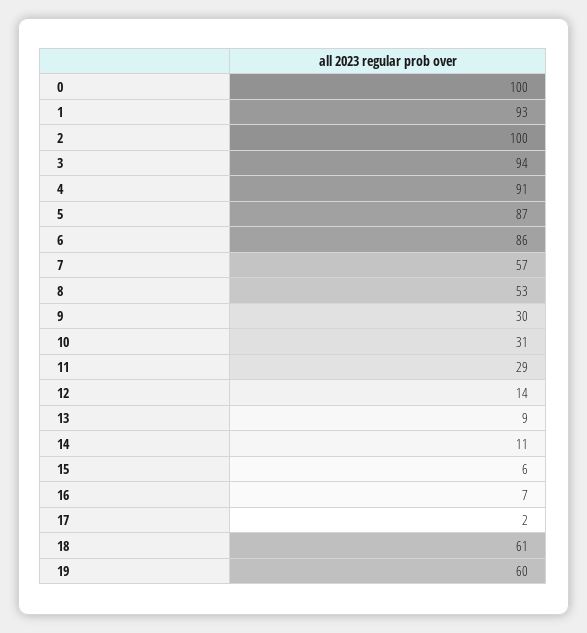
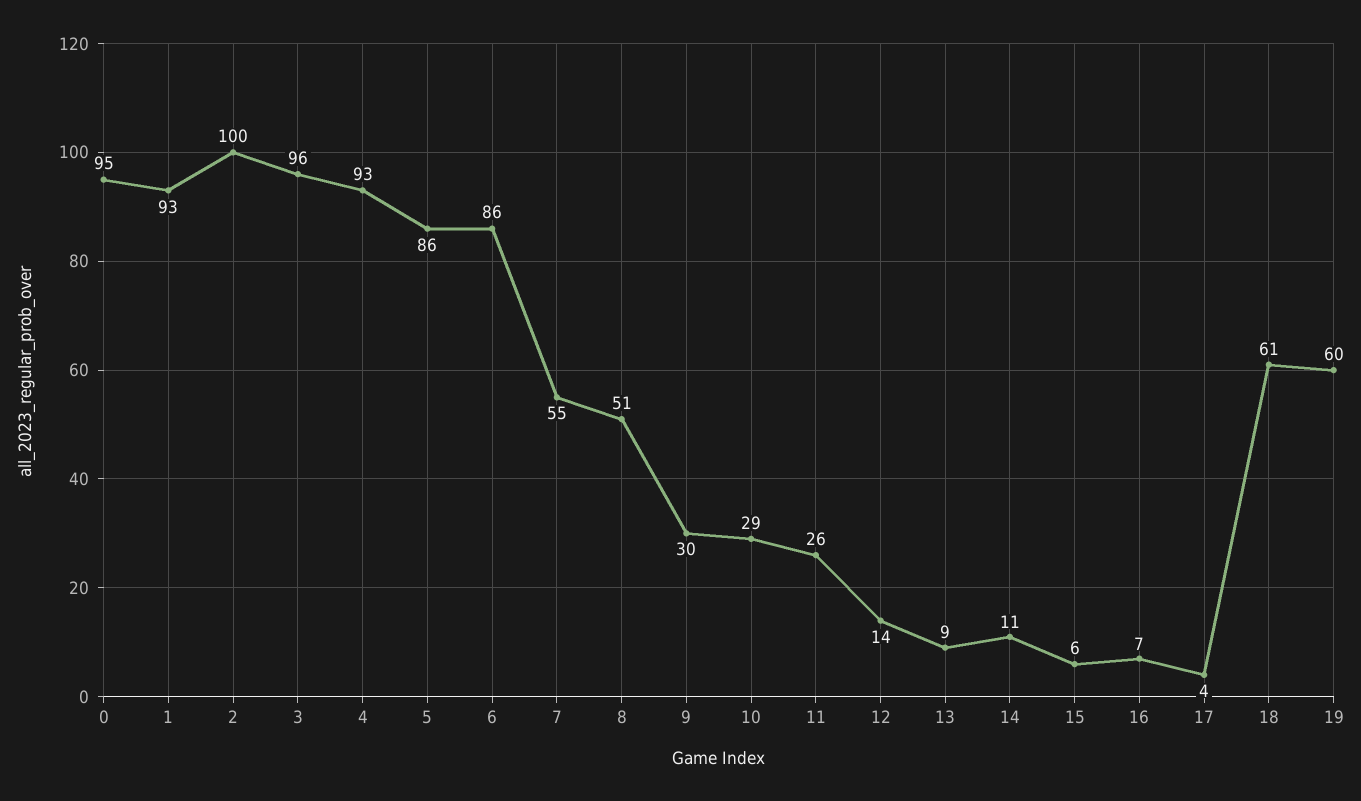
  {
-   "0": 100,
+   "0": 95,
    "1": 93,
    "2": 100,
-   "3": 94,
+   "3": 96,
-   "4": 91,
+   "4": 93,
-   "5": 87,
+   "5": 86,
    "6": 86,
-   "7": 57,
+   "7": 55,
-   "8": 53,
+   "8": 51,
    "9": 30,
-   "10": 31,
+   "10": 29,
-   "11": 29,
+   "11": 26,
    "12": 14,
    "13": 9,
    "14": 11,
    "15": 6,
    "16": 7,
-   "17": 2,
+   "17": 4,
    "18": 61,
    "19": 60
  }

